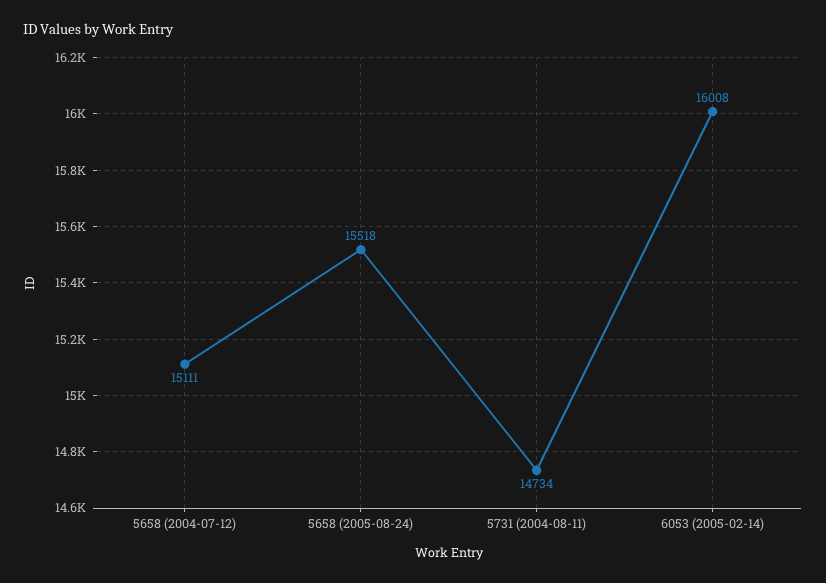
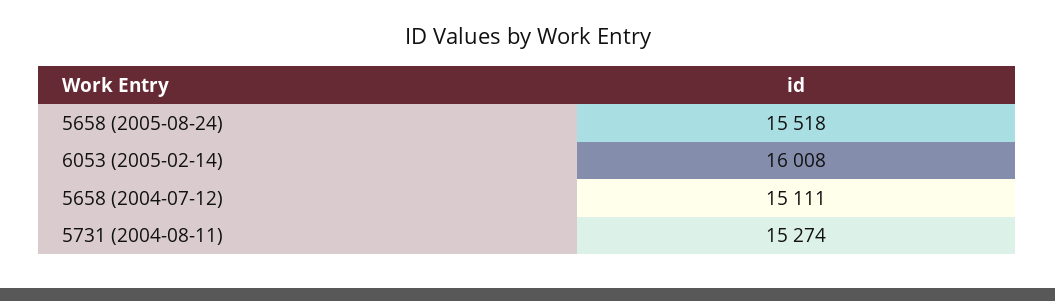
  {
    "5658 (2004-07-12)": 15111,
    "5658 (2005-08-24)": 15518,
-   "5731 (2004-08-11)": 14734,
+   "5731 (2004-08-11)": 15274,
    "6053 (2005-02-14)": 16008
  }

